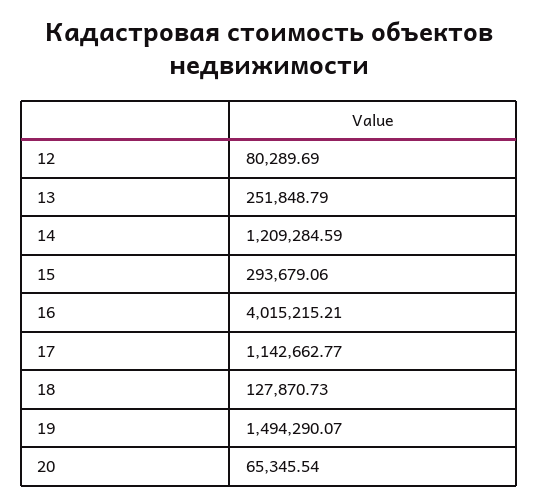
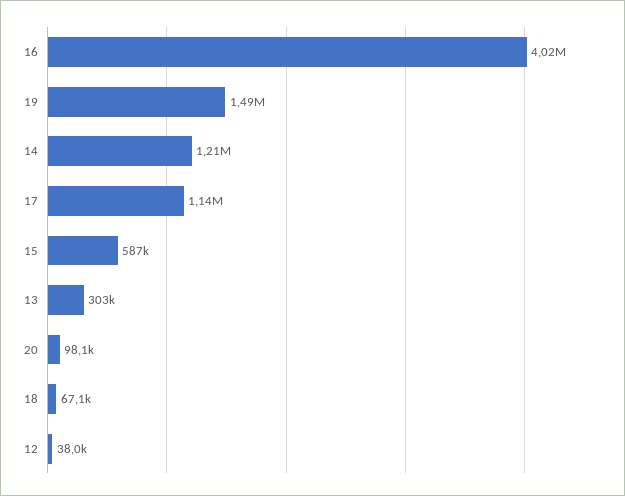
  {
-   "12": 80289.69,
+   "12": 38000,
-   "13": 251848.79,
+   "13": 303000,
    "14": 1209284.59,
-   "15": 293679.06,
+   "15": 587000,
    "16": 4015215.21,
    "17": 1142662.77,
-   "18": 127870.73,
+   "18": 67100,
    "19": 1494290.07,
-   "20": 65345.54
+   "20": 98100
  }

